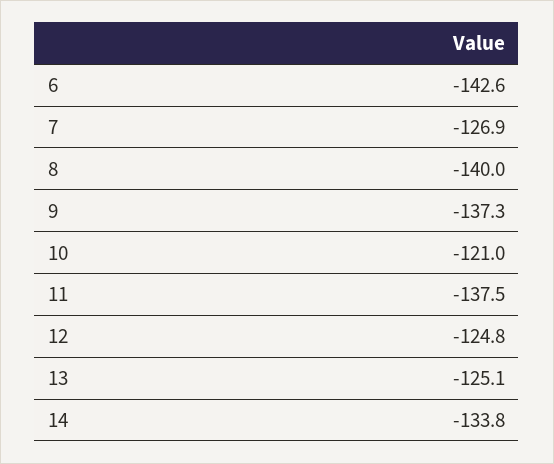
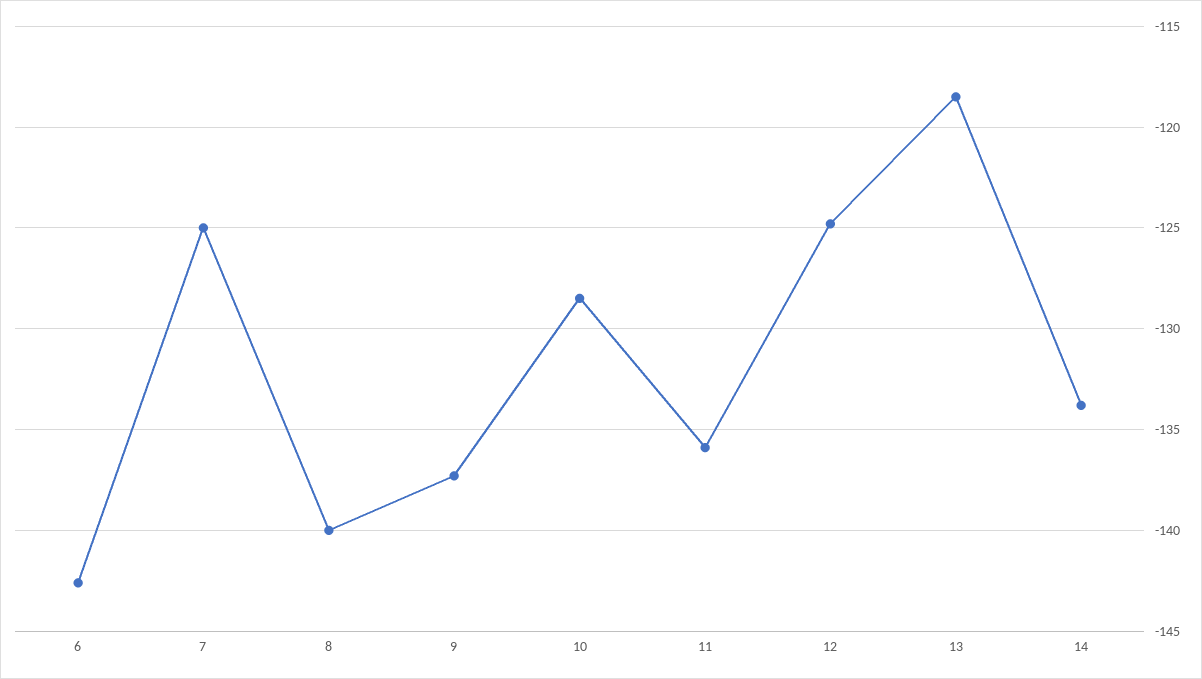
  {
    "6": -142.6,
-   "7": -126.9,
+   "7": -125,
    "8": -140,
    "9": -137.3,
-   "10": -121,
+   "10": -128.5,
-   "11": -137.5,
+   "11": -136,
    "12": -124.8,
-   "13": -125.1,
+   "13": -118.5,
    "14": -133.8
  }

